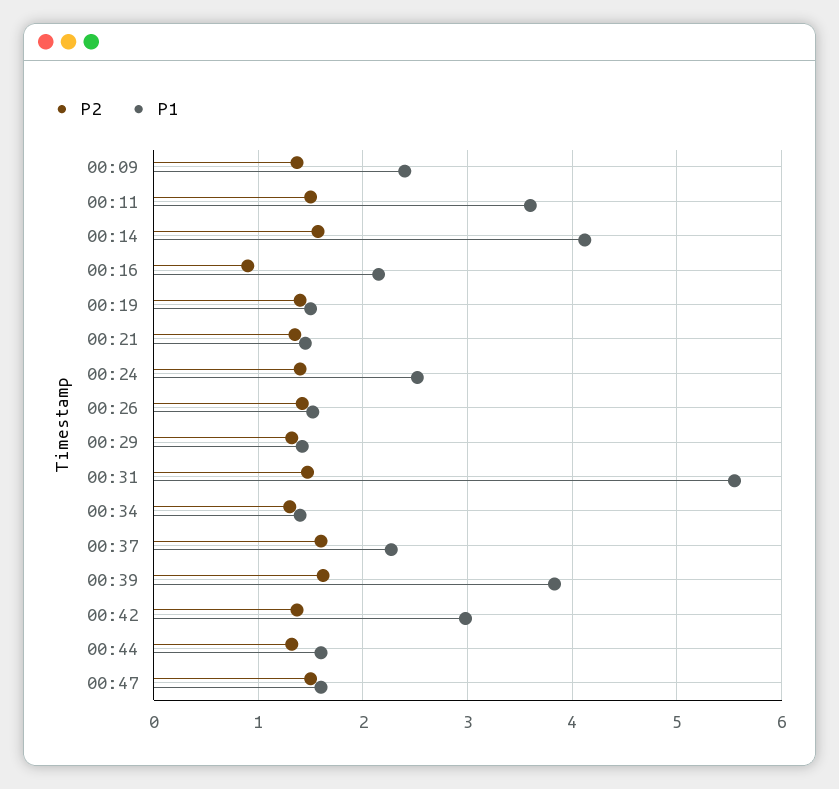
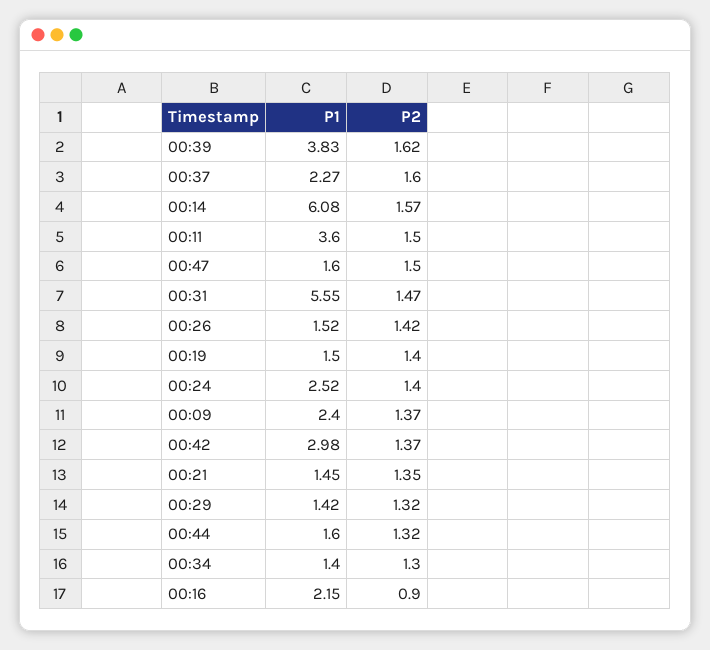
  {
    "P2": {
      "00:09": 1.37,
      "00:11": 1.5,
      "00:14": 1.57,
      "00:16": 0.9,
      "00:19": 1.4,
      "00:21": 1.35,
      "00:24": 1.4,
      "00:26": 1.42,
      "00:29": 1.32,
      "00:31": 1.47,
      "00:34": 1.3,
      "00:37": 1.6,
      "00:39": 1.62,
      "00:42": 1.37,
      "00:44": 1.32,
      "00:47": 1.5
    },
    "P1": {
      "00:09": 2.4,
      "00:11": 3.6,
-     "00:14": 4.1,
+     "00:14": 6.08,
      "00:16": 2.15,
      "00:19": 1.5,
      "00:21": 1.45,
      "00:24": 2.52,
      "00:26": 1.52,
      "00:29": 1.42,
      "00:31": 5.55,
      "00:34": 1.4,
      "00:37": 2.27,
      "00:39": 3.83,
      "00:42": 2.98,
      "00:44": 1.6,
      "00:47": 1.6
    }
  }

